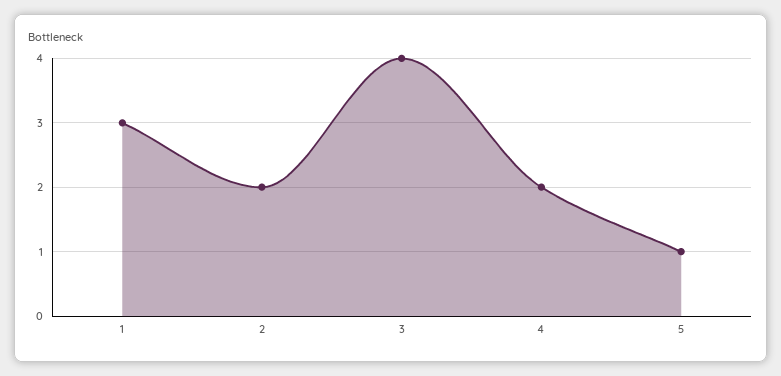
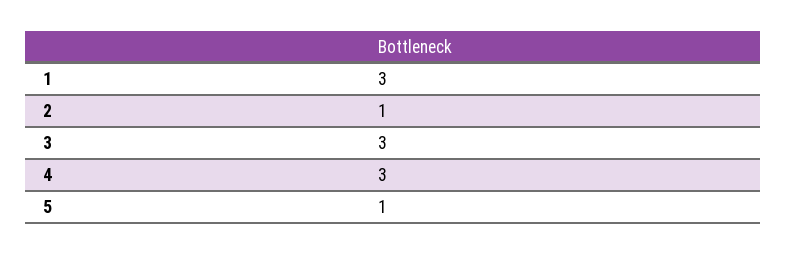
  {
    "1": 3,
-   "2": 2,
+   "2": 1,
-   "3": 4,
+   "3": 3,
-   "4": 2,
+   "4": 3,
    "5": 1
  }

